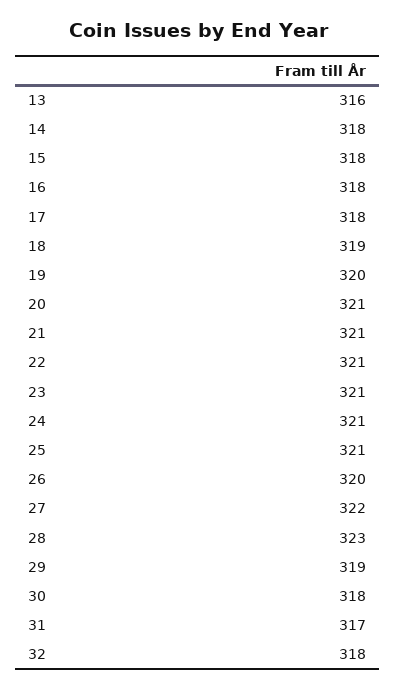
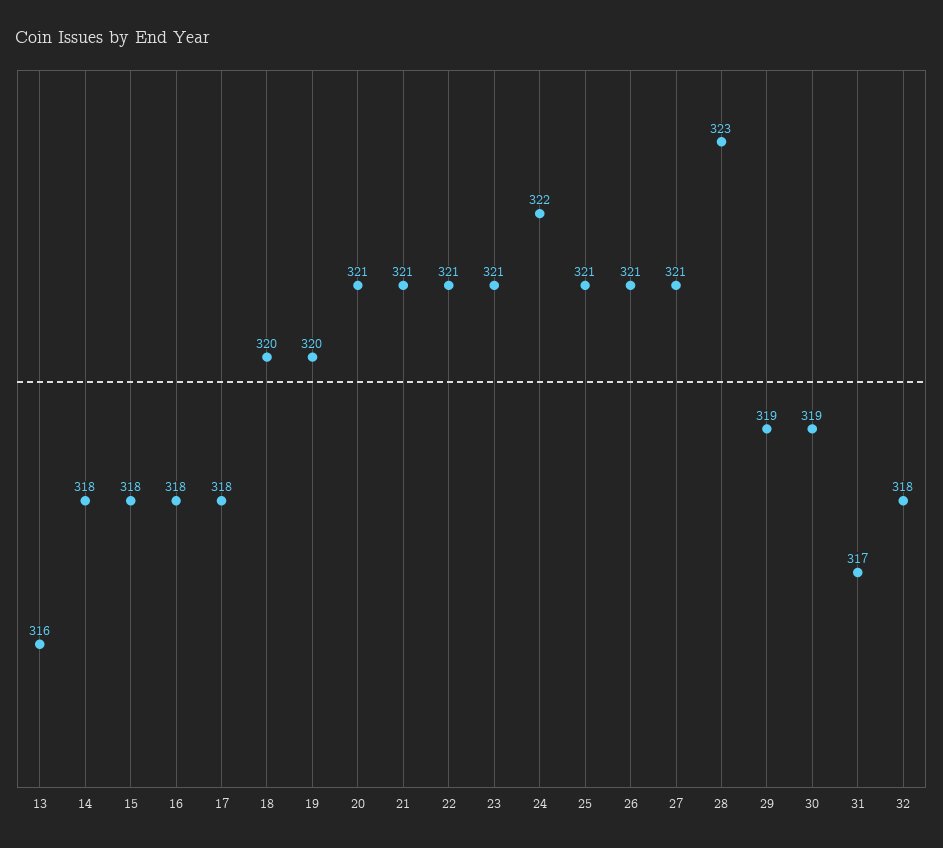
  {
    "13": 316,
    "14": 318,
    "15": 318,
    "16": 318,
    "17": 318,
-   "18": 319,
+   "18": 320,
    "19": 320,
    "20": 321,
    "21": 321,
    "22": 321,
    "23": 321,
-   "24": 321,
+   "24": 322,
    "25": 321,
-   "26": 320,
+   "26": 321,
-   "27": 322,
+   "27": 321,
    "28": 323,
    "29": 319,
-   "30": 318,
+   "30": 319,
    "31": 317,
    "32": 318
  }

